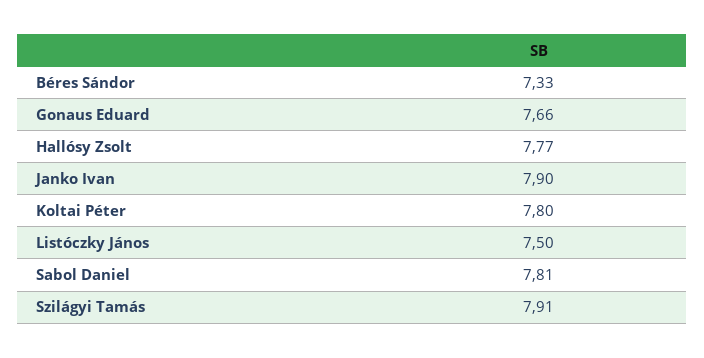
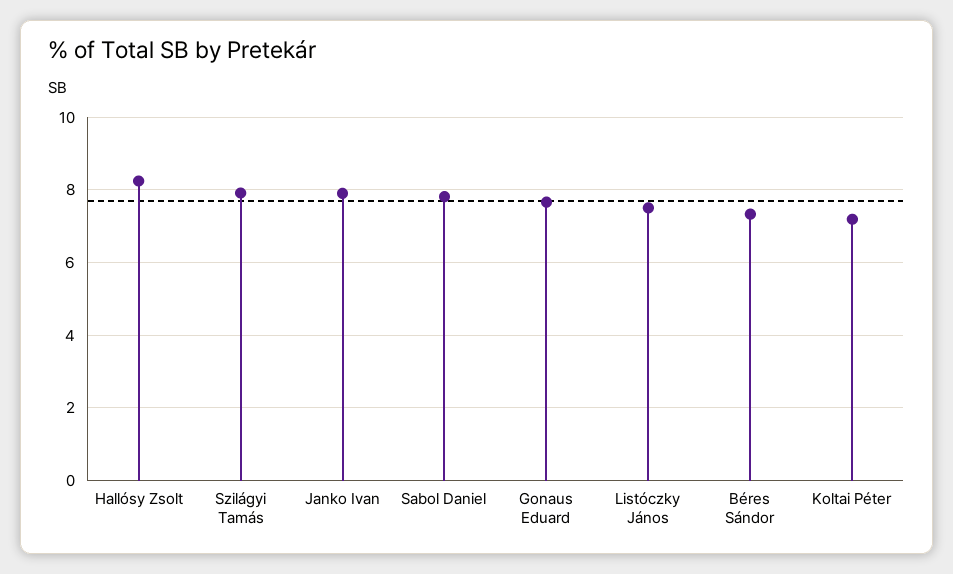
  {
    "Béres Sándor": 7.33,
    "Gonaus Eduard": 7.66,
-   "Hallósy Zsolt": 7.77,
+   "Hallósy Zsolt": 8.2,
    "Janko Ivan": 7.9,
-   "Koltai Péter": 7.8,
+   "Koltai Péter": 7.2,
    "Listóczky János": 7.5,
    "Sabol Daniel": 7.81,
    "Szilágyi Tamás": 7.91
  }

